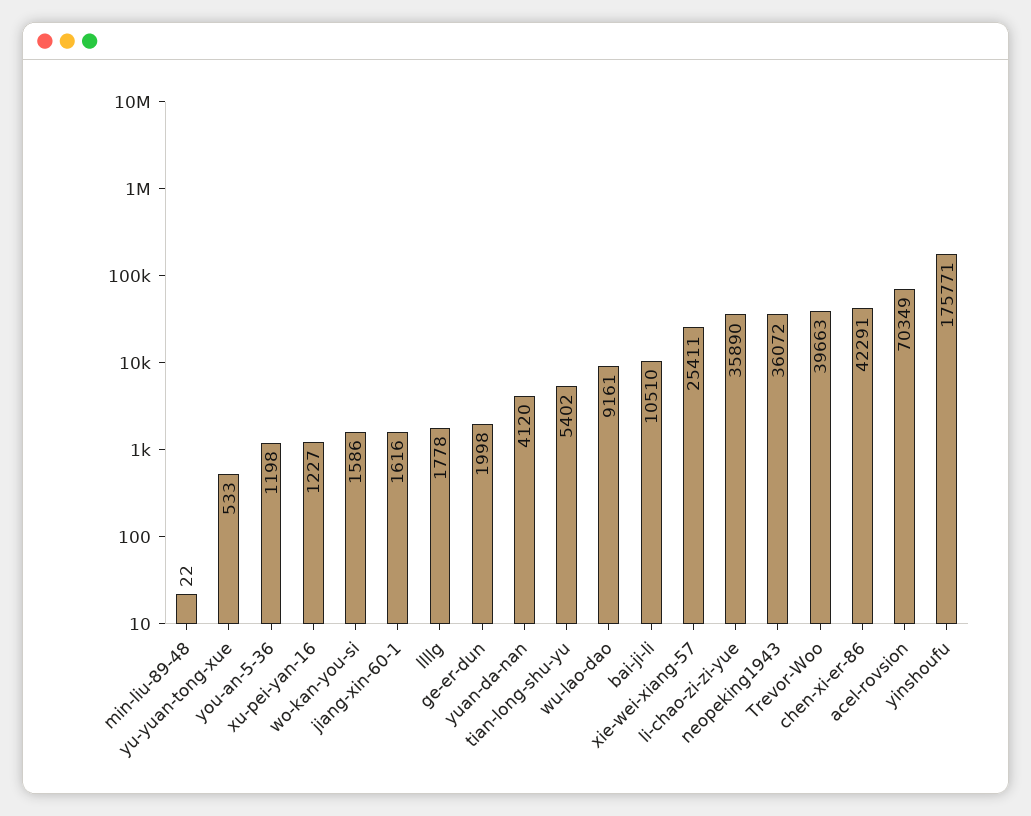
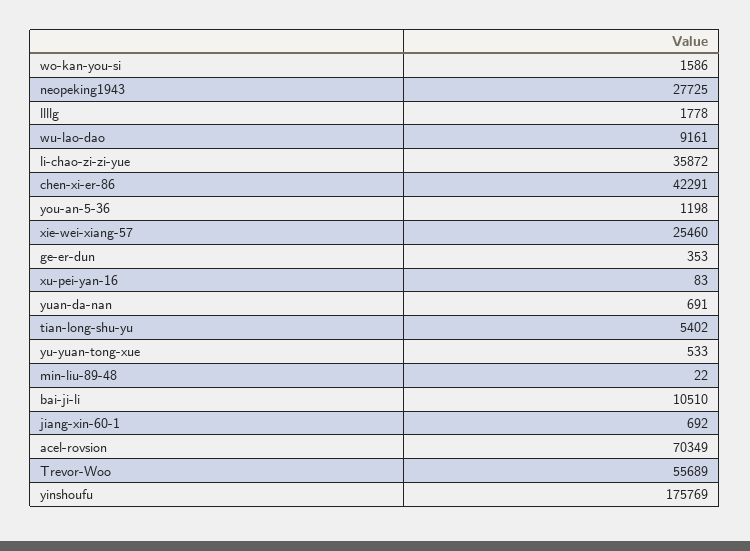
  {
    "min-liu-89-48": 22,
    "yu-yuan-tong-xue": 533,
    "you-an-5-36": 1198,
-   "xu-pei-yan-16": 1227,
+   "xu-pei-yan-16": 83,
    "wo-kan-you-si": 1586,
-   "jiang-xin-60-1": 1616,
+   "jiang-xin-60-1": 692,
    "llllg": 1778,
-   "ge-er-dun": 1998,
+   "ge-er-dun": 353,
-   "yuan-da-nan": 4120,
+   "yuan-da-nan": 691,
    "tian-long-shu-yu": 5402,
    "wu-lao-dao": 9161,
    "bai-ji-li": 10510,
-   "xie-wei-xiang-57": 25411,
+   "xie-wei-xiang-57": 25460,
-   "li-chao-zi-zi-yue": 35890,
+   "li-chao-zi-zi-yue": 35872,
-   "neopeking1943": 36072,
+   "neopeking1943": 27725,
-   "Trevor-Woo": 39663,
+   "Trevor-Woo": 55689,
    "chen-xi-er-86": 42291,
    "acel-rovsion": 70349,
-   "yinshoufu": 175771
+   "yinshoufu": 175769
  }

